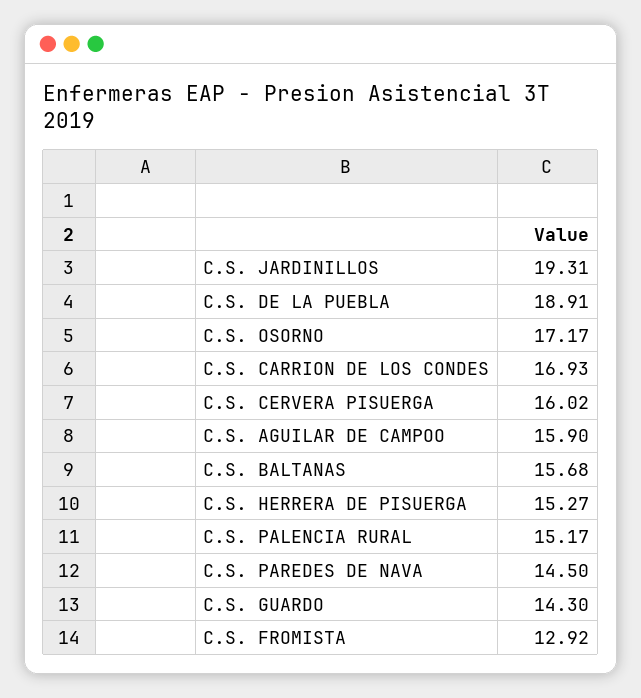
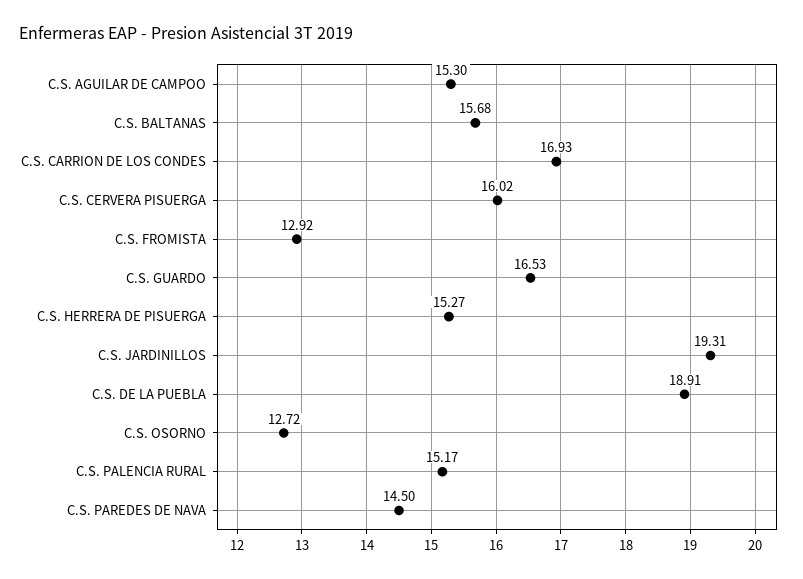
  {
    "C.S. JARDINILLOS": 19.31,
    "C.S. DE LA PUEBLA": 18.91,
-   "C.S. OSORNO": 17.17,
+   "C.S. OSORNO": 12.72,
    "C.S. CARRION DE LOS CONDES": 16.93,
    "C.S. CERVERA PISUERGA": 16.02,
-   "C.S. AGUILAR DE CAMPOO": 15.9,
+   "C.S. AGUILAR DE CAMPOO": 15.3,
    "C.S. BALTANAS": 15.68,
    "C.S. HERRERA DE PISUERGA": 15.27,
    "C.S. PALENCIA RURAL": 15.17,
    "C.S. PAREDES DE NAVA": 14.5,
-   "C.S. GUARDO": 14.3,
+   "C.S. GUARDO": 16.53,
    "C.S. FROMISTA": 12.92
  }

